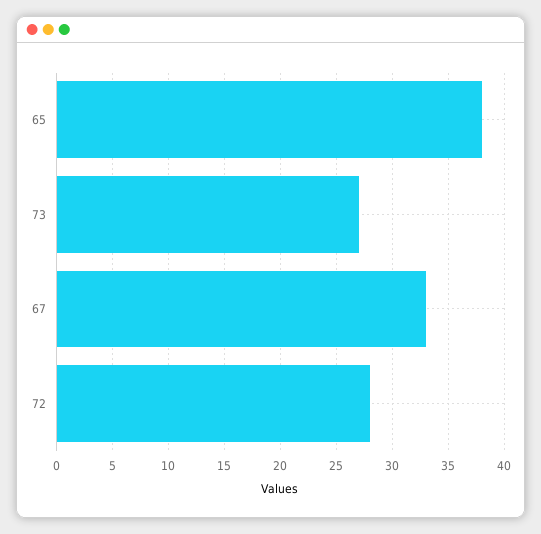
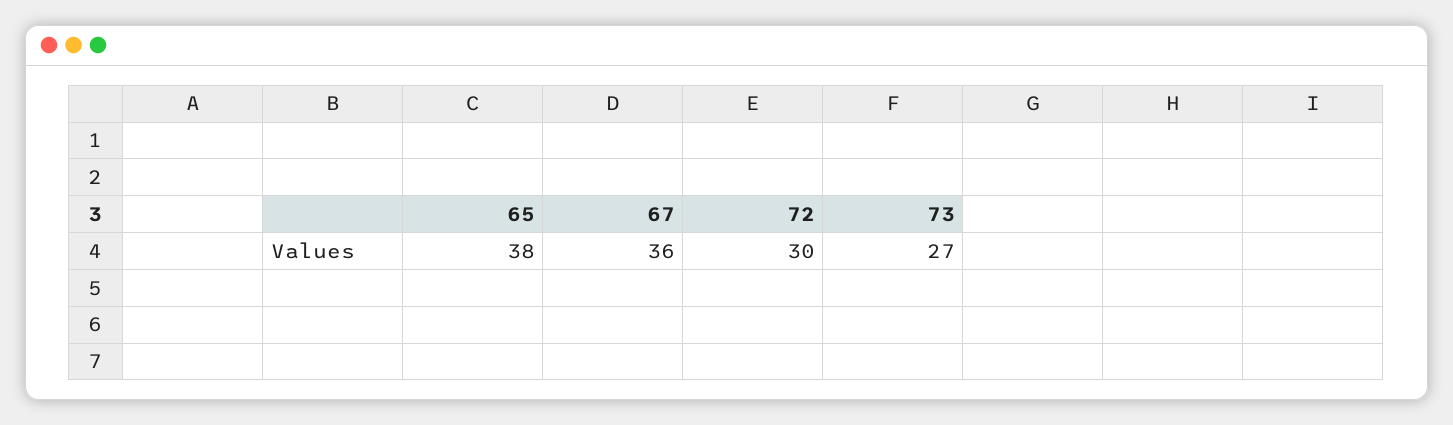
  {
    "65": 38,
    "73": 27,
-   "67": 33,
+   "67": 36,
-   "72": 28
+   "72": 30
  }

